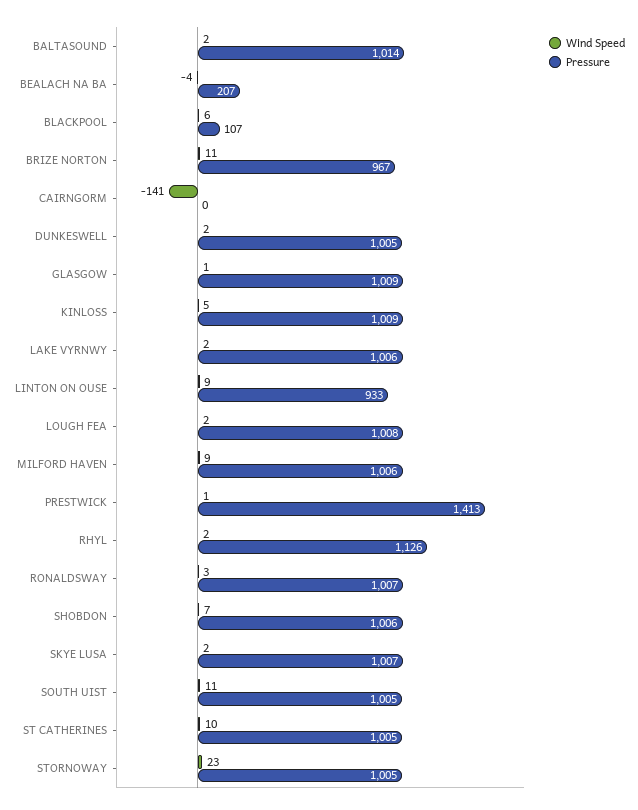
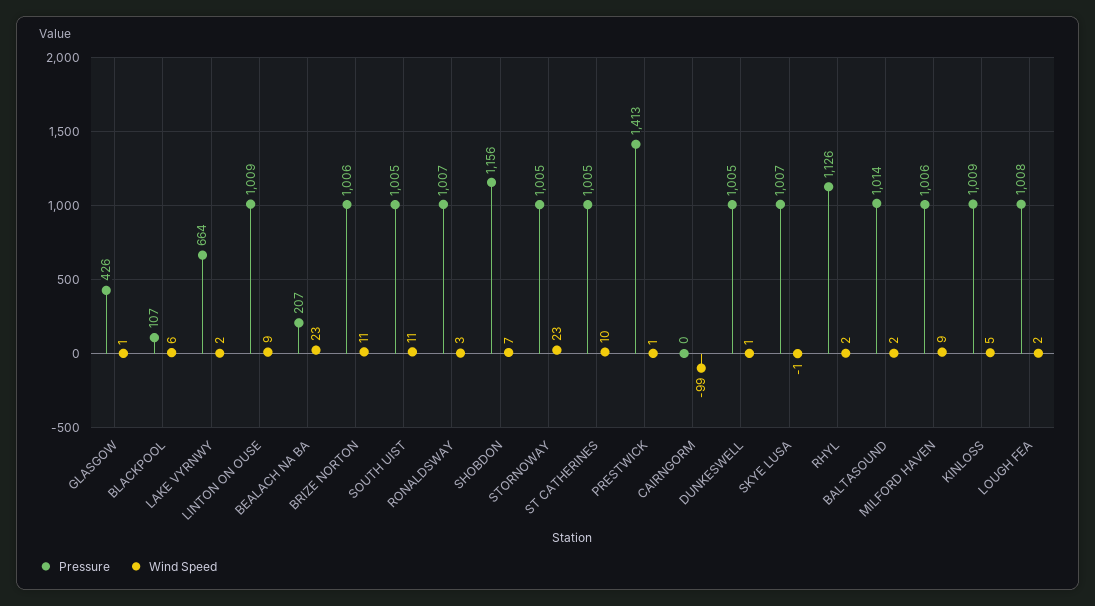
  {
    "Wind Speed": {
      "BALTASOUND": 2,
-     "BEALACH NA BA": -4,
+     "BEALACH NA BA": 23,
      "BLACKPOOL": 6,
      "BRIZE NORTON": 11,
-     "CAIRNGORM": -141,
+     "CAIRNGORM": -99,
-     "DUNKESWELL": 2,
+     "DUNKESWELL": 1,
      "GLASGOW": 1,
      "KINLOSS": 5,
      "LAKE VYRNWY": 2,
      "LINTON ON OUSE": 9,
      "LOUGH FEA": 2,
      "MILFORD HAVEN": 9,
      "PRESTWICK": 1,
      "RHYL": 2,
      "RONALDSWAY": 3,
      "SHOBDON": 7,
-     "SKYE LUSA": 2,
+     "SKYE LUSA": -1,
      "SOUTH UIST": 11,
      "ST CATHERINES": 10,
      "STORNOWAY": 23
    },
    "Pressure": {
      "BALTASOUND": 1014,
      "BEALACH NA BA": 207,
      "BLACKPOOL": 107,
-     "BRIZE NORTON": 967,
+     "BRIZE NORTON": 1006,
      "CAIRNGORM": 0,
      "DUNKESWELL": 1005,
-     "GLASGOW": 1009,
+     "GLASGOW": 426,
      "KINLOSS": 1009,
-     "LAKE VYRNWY": 1006,
+     "LAKE VYRNWY": 664,
-     "LINTON ON OUSE": 933,
+     "LINTON ON OUSE": 1009,
      "LOUGH FEA": 1008,
      "MILFORD HAVEN": 1006,
      "PRESTWICK": 1413,
      "RHYL": 1126,
      "RONALDSWAY": 1007,
-     "SHOBDON": 1006,
+     "SHOBDON": 1156,
      "SKYE LUSA": 1007,
      "SOUTH UIST": 1005,
      "ST CATHERINES": 1005,
      "STORNOWAY": 1005
    }
  }

